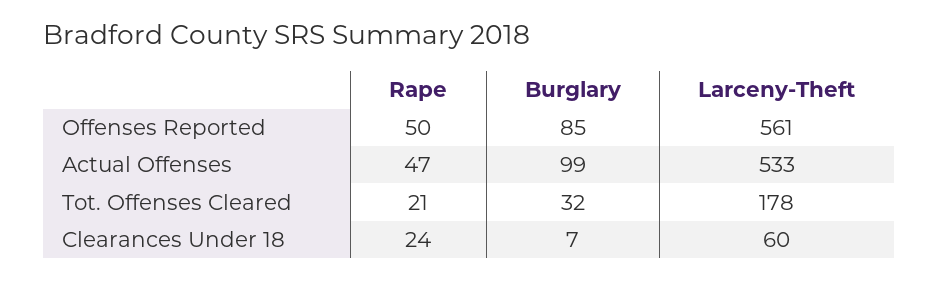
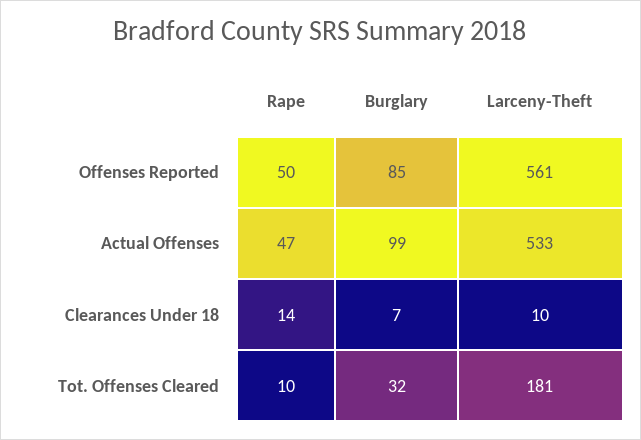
  {
    "Rape": {
      "Offenses Reported": 50,
      "Actual Offenses": 47,
-     "Tot. Offenses Cleared": 21,
+     "Tot. Offenses Cleared": 10,
-     "Clearances Under 18": 24
+     "Clearances Under 18": 14
    },
    "Burglary": {
      "Offenses Reported": 85,
      "Actual Offenses": 99,
      "Tot. Offenses Cleared": 32,
      "Clearances Under 18": 7
    },
    "Larceny-Theft": {
      "Offenses Reported": 561,
      "Actual Offenses": 533,
-     "Tot. Offenses Cleared": 178,
+     "Tot. Offenses Cleared": 181,
-     "Clearances Under 18": 60
+     "Clearances Under 18": 10
    }
  }

